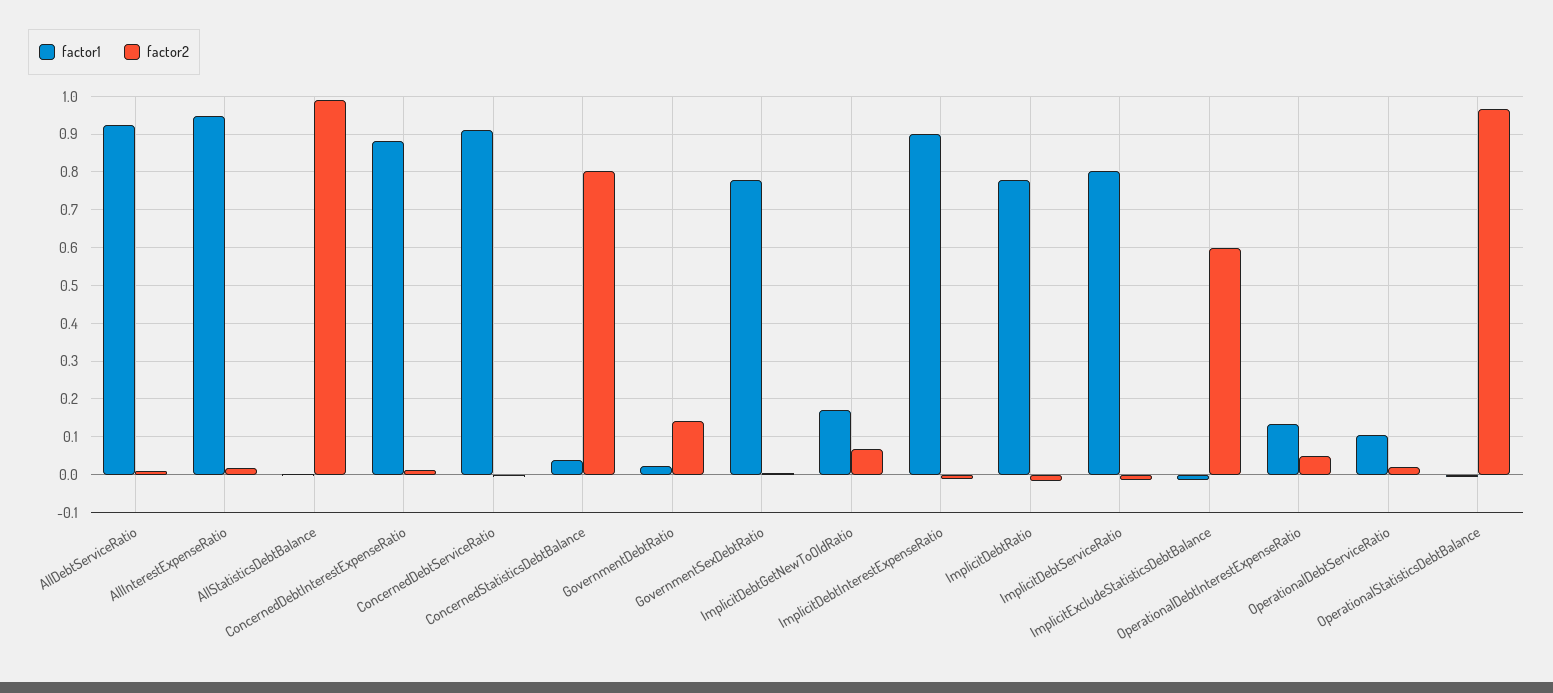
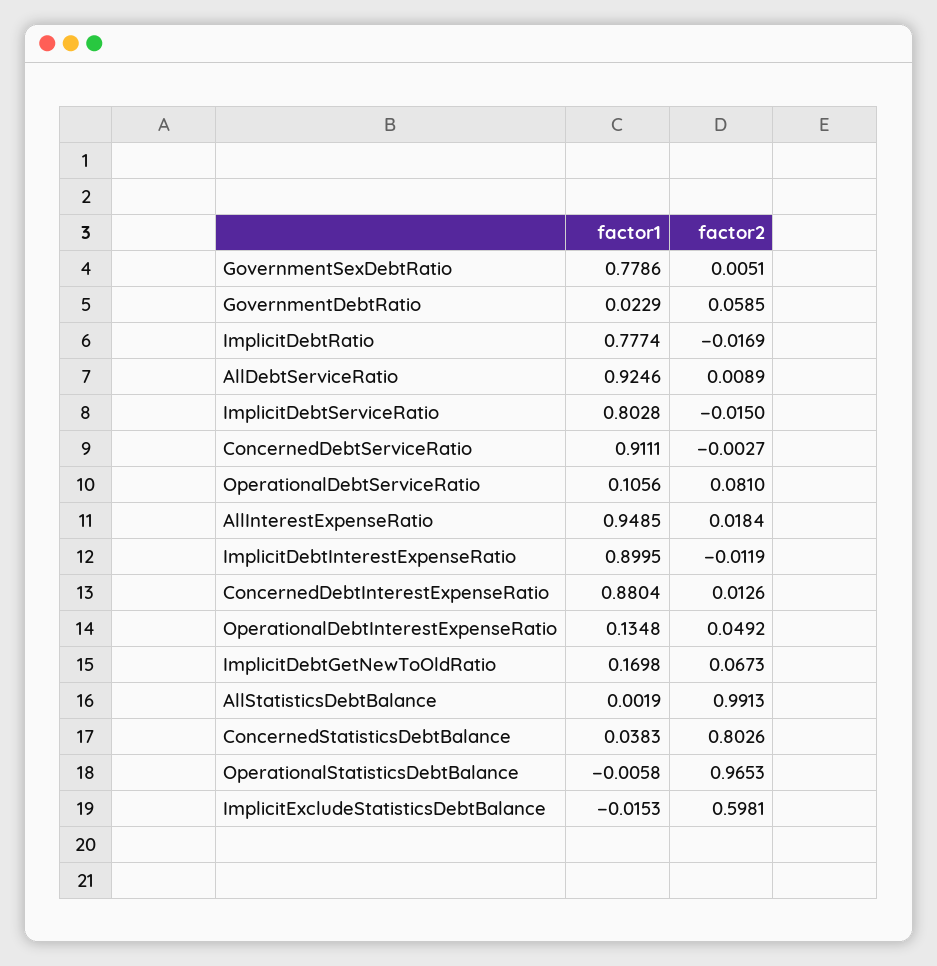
  {
    "factor1": {
      "AllDebtServiceRatio": 0.9246,
      "AllInterestExpenseRatio": 0.9485,
      "AllStatisticsDebtBalance": 0.0019,
      "ConcernedDebtInterestExpenseRatio": 0.8804,
      "ConcernedDebtServiceRatio": 0.9111,
      "ConcernedStatisticsDebtBalance": 0.0383,
      "GovernmentDebtRatio": 0.0229,
      "GovernmentSexDebtRatio": 0.7786,
      "ImplicitDebtGetNewToOldRatio": 0.1698,
      "ImplicitDebtInterestExpenseRatio": 0.8995,
      "ImplicitDebtRatio": 0.7774,
      "ImplicitDebtServiceRatio": 0.8028,
      "ImplicitExcludeStatisticsDebtBalance": -0.0153,
      "OperationalDebtInterestExpenseRatio": 0.1348,
      "OperationalDebtServiceRatio": 0.1056,
      "OperationalStatisticsDebtBalance": -0.0058
    },
    "factor2": {
      "AllDebtServiceRatio": 0.0089,
      "AllInterestExpenseRatio": 0.0184,
      "AllStatisticsDebtBalance": 0.9913,
      "ConcernedDebtInterestExpenseRatio": 0.0126,
      "ConcernedDebtServiceRatio": -0.0027,
      "ConcernedStatisticsDebtBalance": 0.8026,
-     "GovernmentDebtRatio": 0.14,
+     "GovernmentDebtRatio": 0.0585,
      "GovernmentSexDebtRatio": 0.0051,
      "ImplicitDebtGetNewToOldRatio": 0.0673,
      "ImplicitDebtInterestExpenseRatio": -0.0119,
      "ImplicitDebtRatio": -0.0169,
      "ImplicitDebtServiceRatio": -0.015,
      "ImplicitExcludeStatisticsDebtBalance": 0.5981,
      "OperationalDebtInterestExpenseRatio": 0.0492,
-     "OperationalDebtServiceRatio": 0.02,
+     "OperationalDebtServiceRatio": 0.081,
      "OperationalStatisticsDebtBalance": 0.9653
    }
  }

